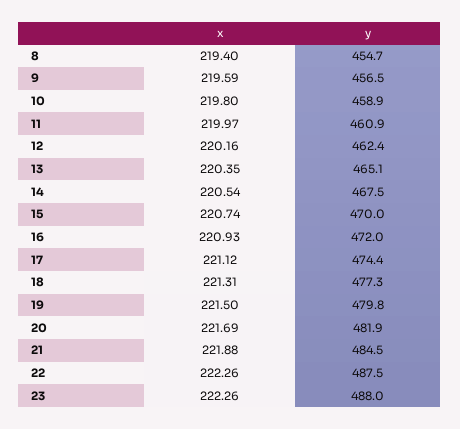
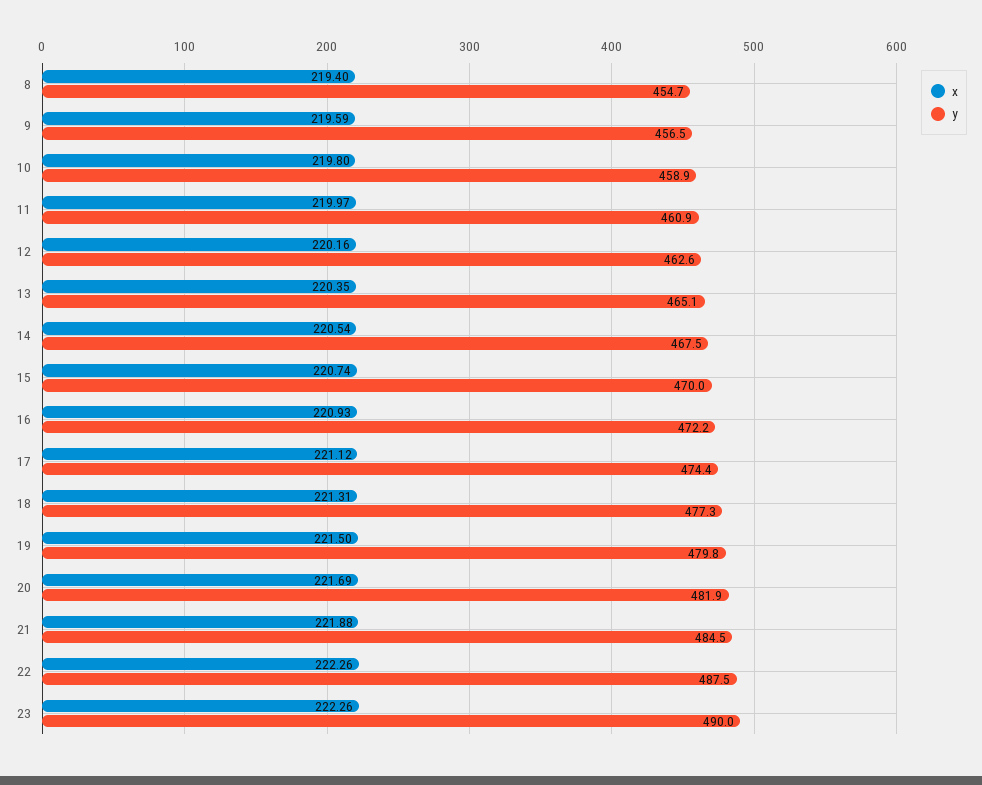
  {
    "x": {
      "8": 219.4,
      "9": 219.59,
      "10": 219.8,
      "11": 219.97,
      "12": 220.16,
      "13": 220.35,
      "14": 220.54,
      "15": 220.74,
      "16": 220.93,
      "17": 221.12,
      "18": 221.31,
      "19": 221.5,
      "20": 221.69,
      "21": 221.88,
      "22": 222.26,
      "23": 222.26
    },
    "y": {
      "8": 454.7,
      "9": 456.5,
      "10": 458.9,
      "11": 460.9,
-     "12": 462.4,
+     "12": 462.6,
      "13": 465.1,
      "14": 467.5,
      "15": 470,
-     "16": 472,
+     "16": 472.2,
      "17": 474.4,
      "18": 477.3,
      "19": 479.8,
      "20": 481.9,
      "21": 484.5,
      "22": 487.5,
-     "23": 488
+     "23": 490
    }
  }

